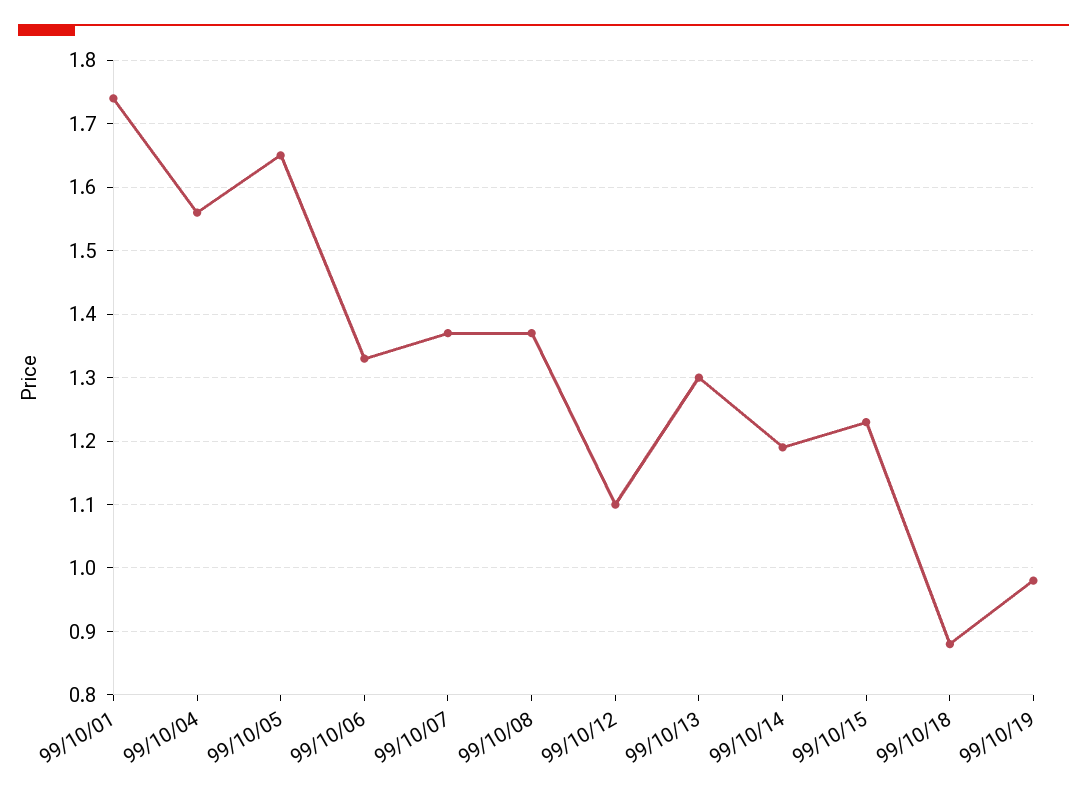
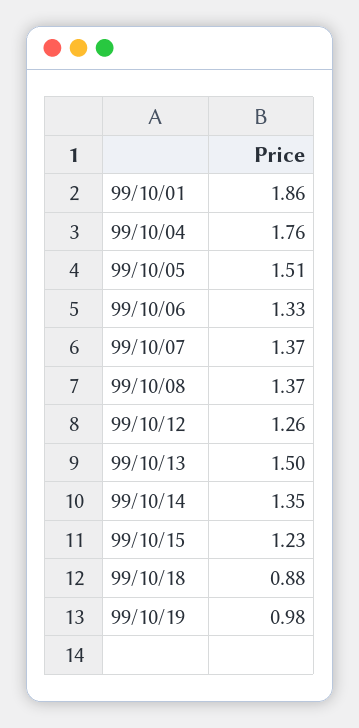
  {
-   "99/10/01": 1.74,
+   "99/10/01": 1.86,
-   "99/10/04": 1.56,
+   "99/10/04": 1.76,
-   "99/10/05": 1.65,
+   "99/10/05": 1.51,
    "99/10/06": 1.33,
    "99/10/07": 1.37,
    "99/10/08": 1.37,
-   "99/10/12": 1.1,
+   "99/10/12": 1.26,
-   "99/10/13": 1.3,
+   "99/10/13": 1.5,
-   "99/10/14": 1.19,
+   "99/10/14": 1.35,
    "99/10/15": 1.23,
    "99/10/18": 0.88,
    "99/10/19": 0.98
  }

